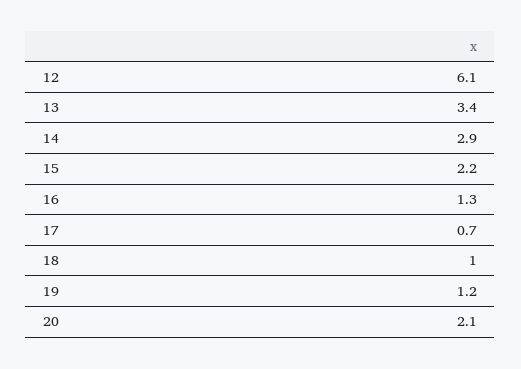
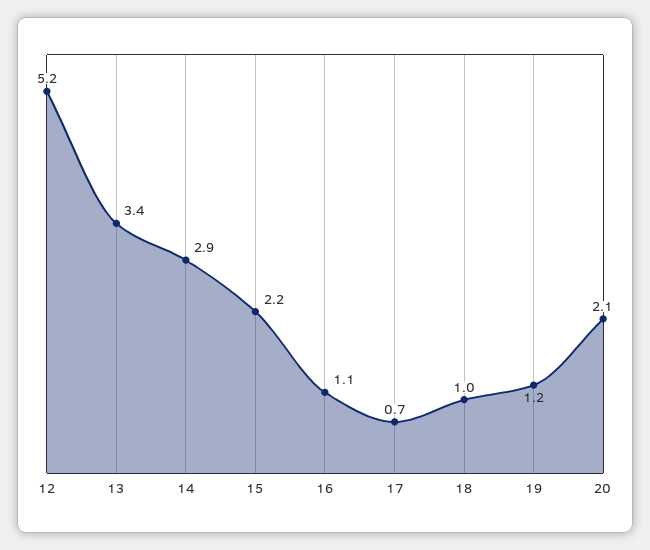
  {
-   "12": 6.1,
+   "12": 5.2,
    "13": 3.4,
    "14": 2.9,
    "15": 2.2,
-   "16": 1.3,
+   "16": 1.1,
    "17": 0.7,
    "18": 1,
    "19": 1.2,
    "20": 2.1
  }

